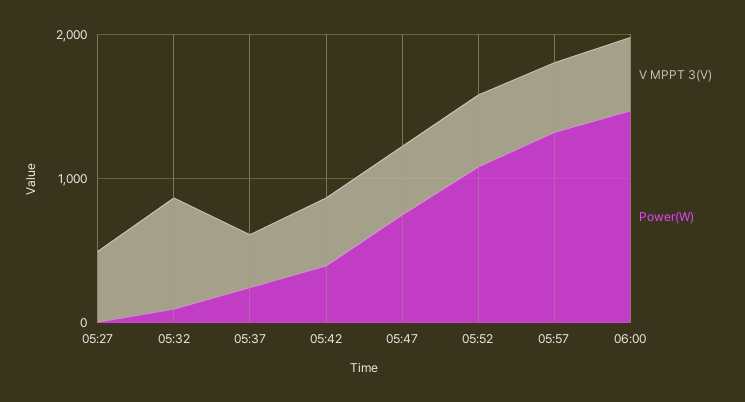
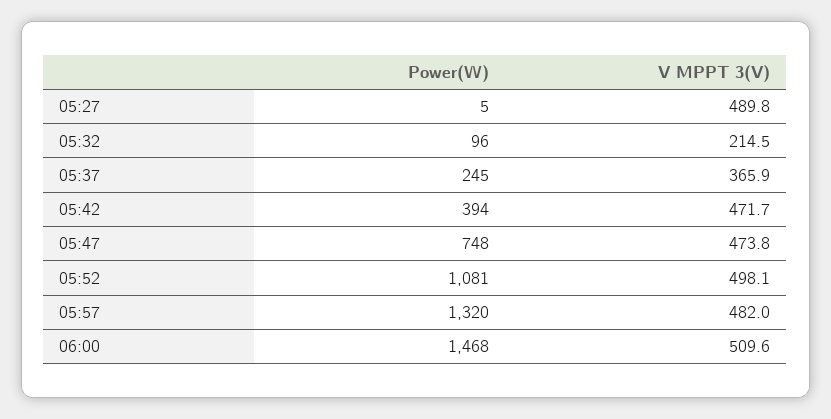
  {
    "V MPPT 3(V)": {
      "05:27": 489.8,
-     "05:32": 800,
+     "05:32": 214.5,
      "05:37": 365.9,
      "05:42": 471.7,
      "05:47": 473.8,
      "05:52": 498.1,
      "05:57": 482,
      "06:00": 509.6
    },
    "Power(W)": {
      "05:27": 5,
      "05:32": 96,
      "05:37": 245,
      "05:42": 394,
      "05:47": 748,
      "05:52": 1081,
      "05:57": 1320,
      "06:00": 1468
    }
  }

